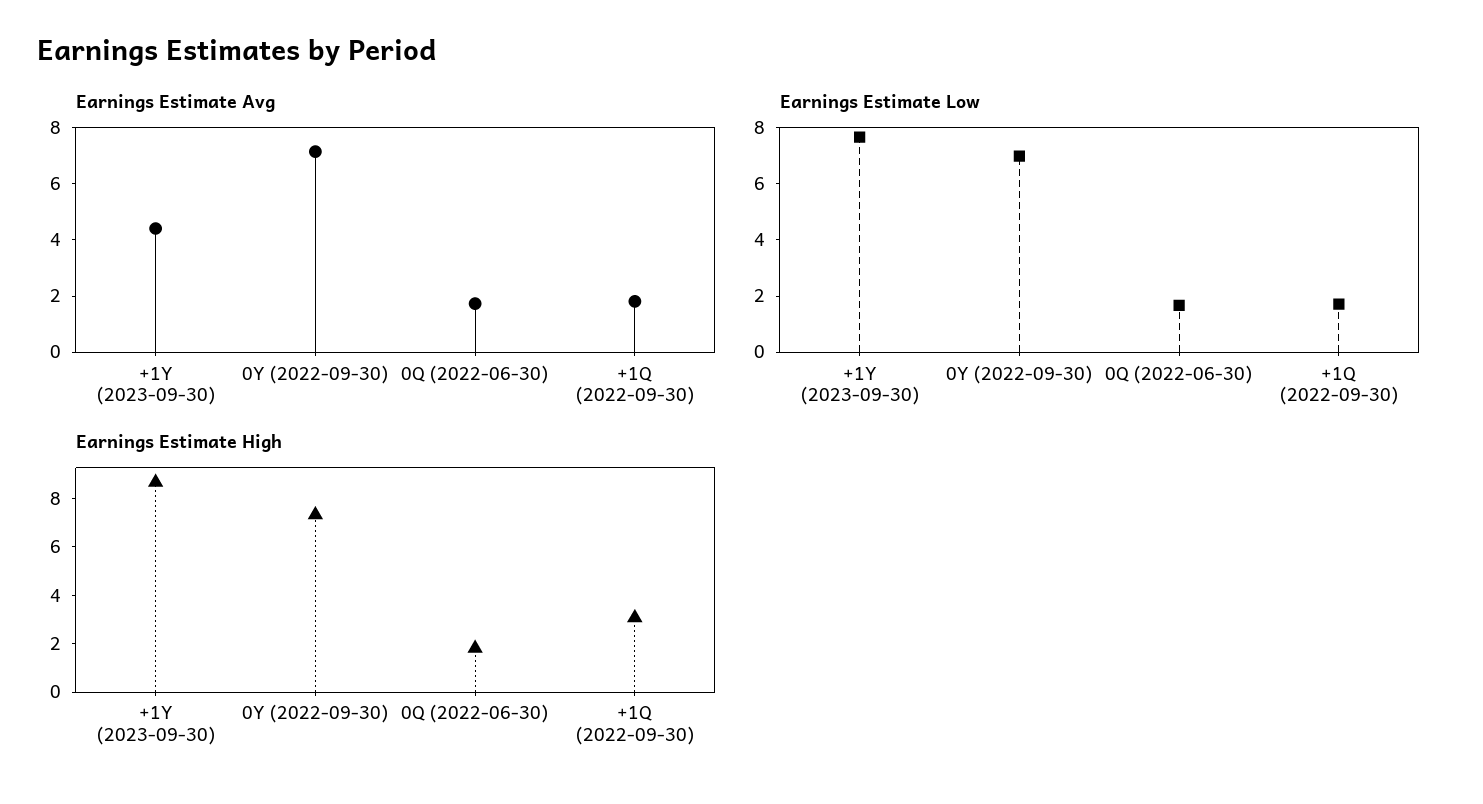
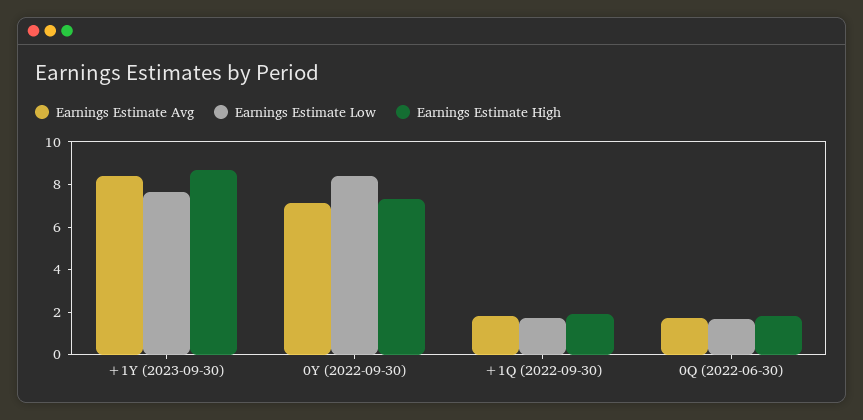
  {
    "Earnings Estimate Avg": {
-     "+1Y (2023-09-30)": 4.5,
+     "+1Y (2023-09-30)": 8.5,
      "0Y (2022-09-30)": 7,
      "0Q (2022-06-30)": 1.5,
      "+1Q (2022-09-30)": 2
    },
    "Earnings Estimate Low": {
      "+1Y (2023-09-30)": 7.5,
-     "0Y (2022-09-30)": 7,
+     "0Y (2022-09-30)": 8.5,
      "0Q (2022-06-30)": 1.5,
      "+1Q (2022-09-30)": 1.5
    },
    "Earnings Estimate High": {
      "+1Y (2023-09-30)": 8.5,
      "0Y (2022-09-30)": 7.5,
      "0Q (2022-06-30)": 2,
-     "+1Q (2022-09-30)": 3
+     "+1Q (2022-09-30)": 2
    }
  }

